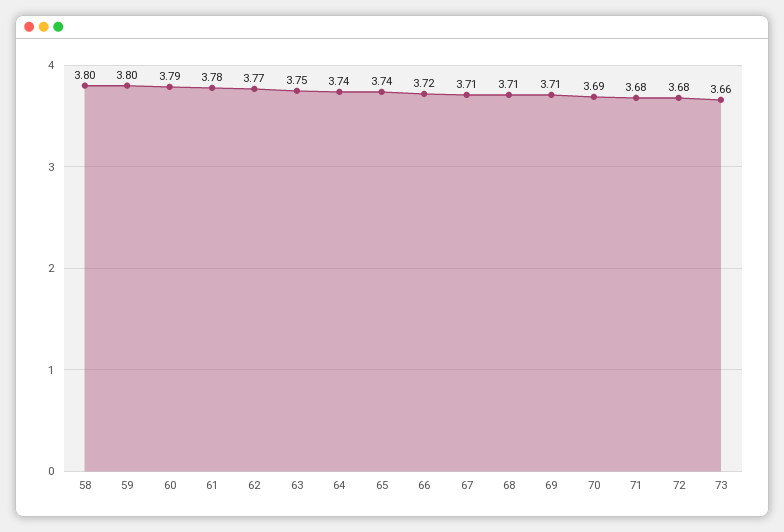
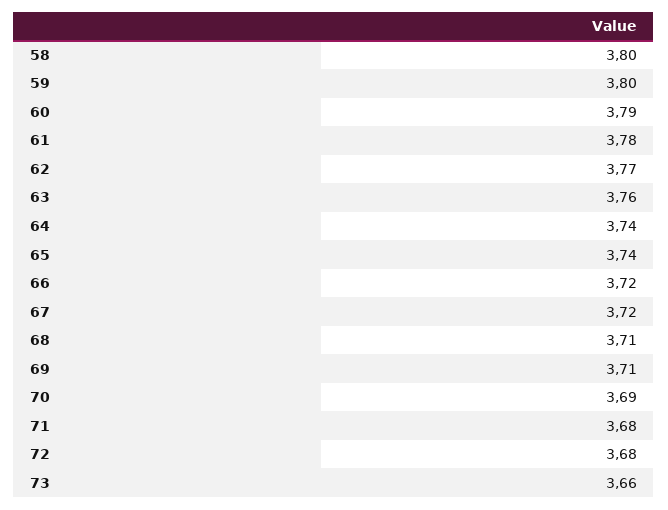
  {
    "58": 3.8,
    "59": 3.8,
    "60": 3.79,
    "61": 3.78,
    "62": 3.77,
-   "63": 3.75,
+   "63": 3.76,
    "64": 3.74,
    "65": 3.74,
    "66": 3.72,
-   "67": 3.71,
+   "67": 3.72,
    "68": 3.71,
    "69": 3.71,
    "70": 3.69,
    "71": 3.68,
    "72": 3.68,
    "73": 3.66
  }

